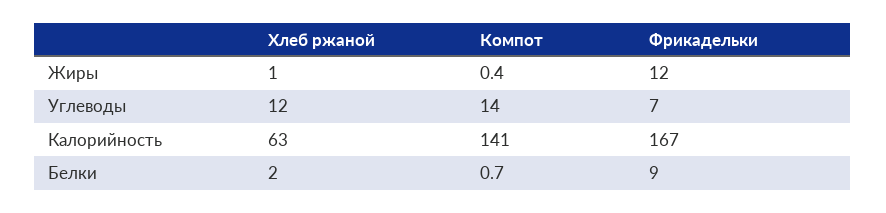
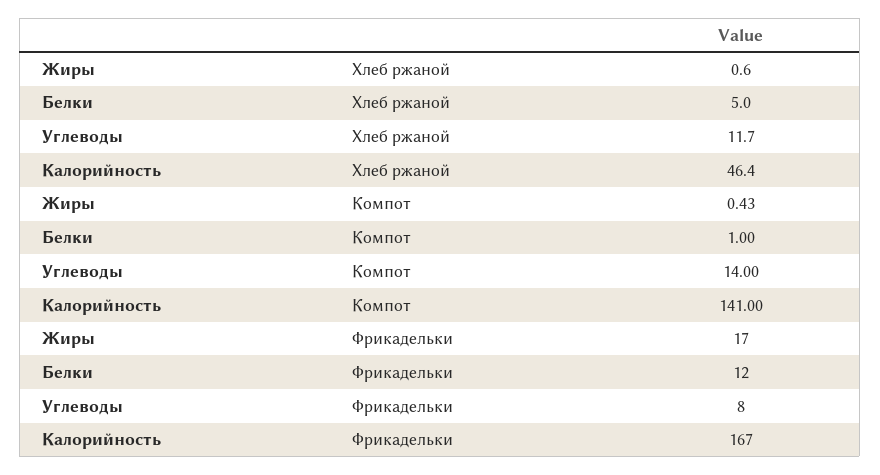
  {
    "Хлеб ржаной": {
      "Жиры": 0.6,
      "Углеводы": 11.7,
-     "Калорийность": 63,
+     "Калорийность": 46.4,
-     "Белки": 2
+     "Белки": 5
    },
    "Компот": {
      "Жиры": 0.43,
      "Углеводы": 14,
      "Калорийность": 141,
-     "Белки": 0.7
+     "Белки": 1
    },
    "Фрикадельки": {
-     "Жиры": 12,
+     "Жиры": 17,
-     "Углеводы": 7,
+     "Углеводы": 8,
      "Калорийность": 167,
-     "Белки": 9
+     "Белки": 12
    }
  }

